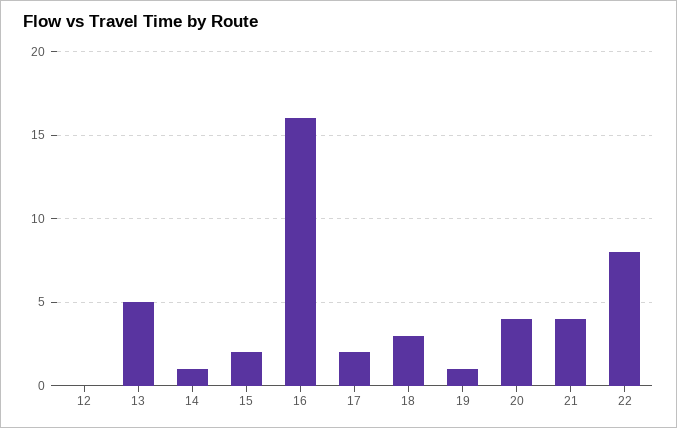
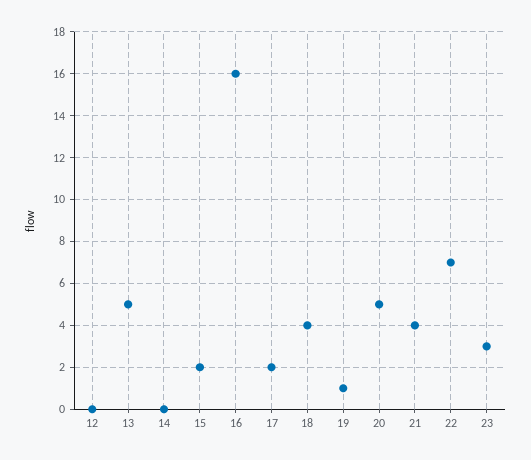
  {
    "12": 0,
    "13": 5,
-   "14": 1,
+   "14": 0,
    "15": 2,
    "16": 16,
    "17": 2,
-   "18": 3,
+   "18": 4,
    "19": 1,
-   "20": 4,
+   "20": 5,
    "21": 4,
-   "22": 8
+   "22": 7,
+   "23": 3
  }

